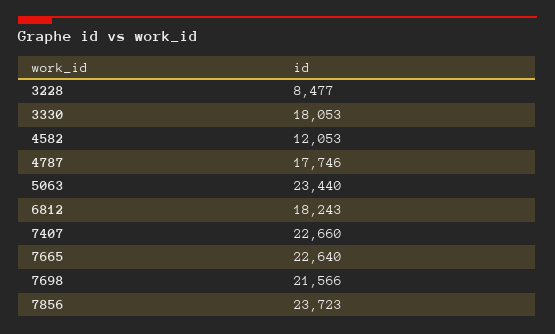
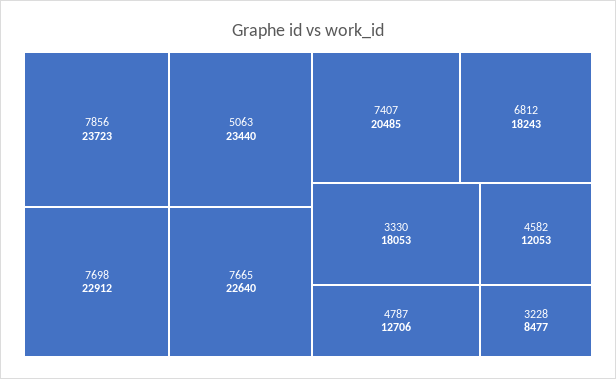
  {
    "3228": 8477,
    "3330": 18053,
    "4582": 12053,
-   "4787": 17746,
+   "4787": 12706,
    "5063": 23440,
    "6812": 18243,
-   "7407": 22660,
+   "7407": 20485,
    "7665": 22640,
-   "7698": 21566,
+   "7698": 22912,
    "7856": 23723
  }

